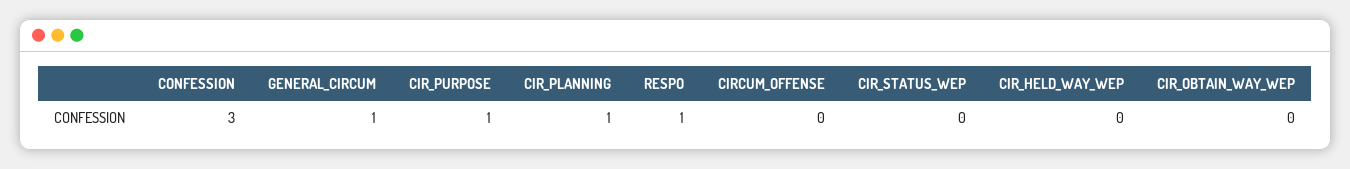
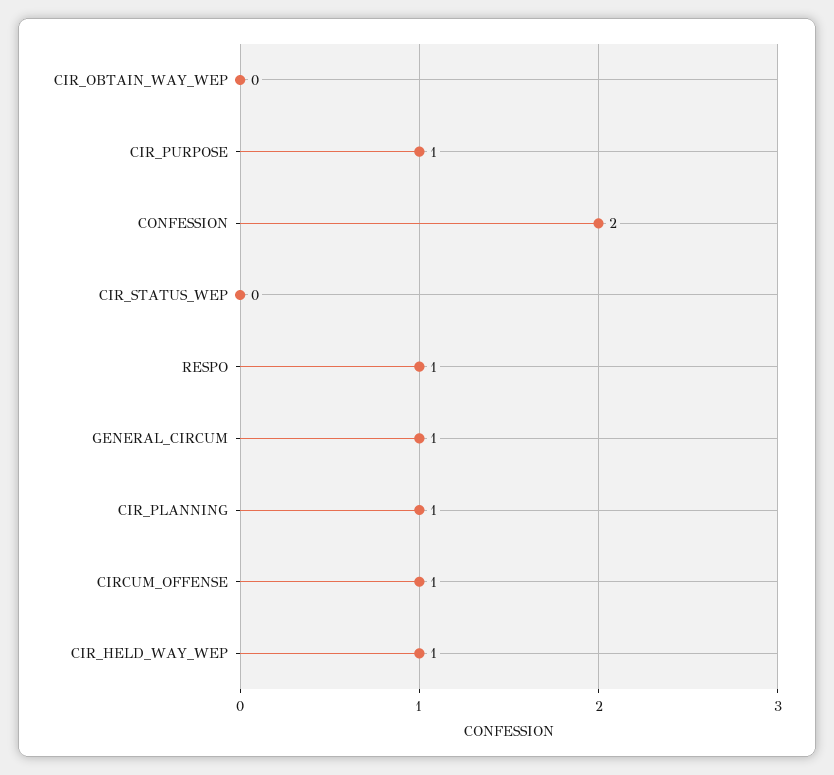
  {
-   "CONFESSION": 3,
+   "CONFESSION": 2,
    "GENERAL_CIRCUM": 1,
    "CIR_PURPOSE": 1,
    "CIR_PLANNING": 1,
    "RESPO": 1,
-   "CIRCUM_OFFENSE": 0,
+   "CIRCUM_OFFENSE": 1,
    "CIR_STATUS_WEP": 0,
-   "CIR_HELD_WAY_WEP": 0,
+   "CIR_HELD_WAY_WEP": 1,
    "CIR_OBTAIN_WAY_WEP": 0
  }

